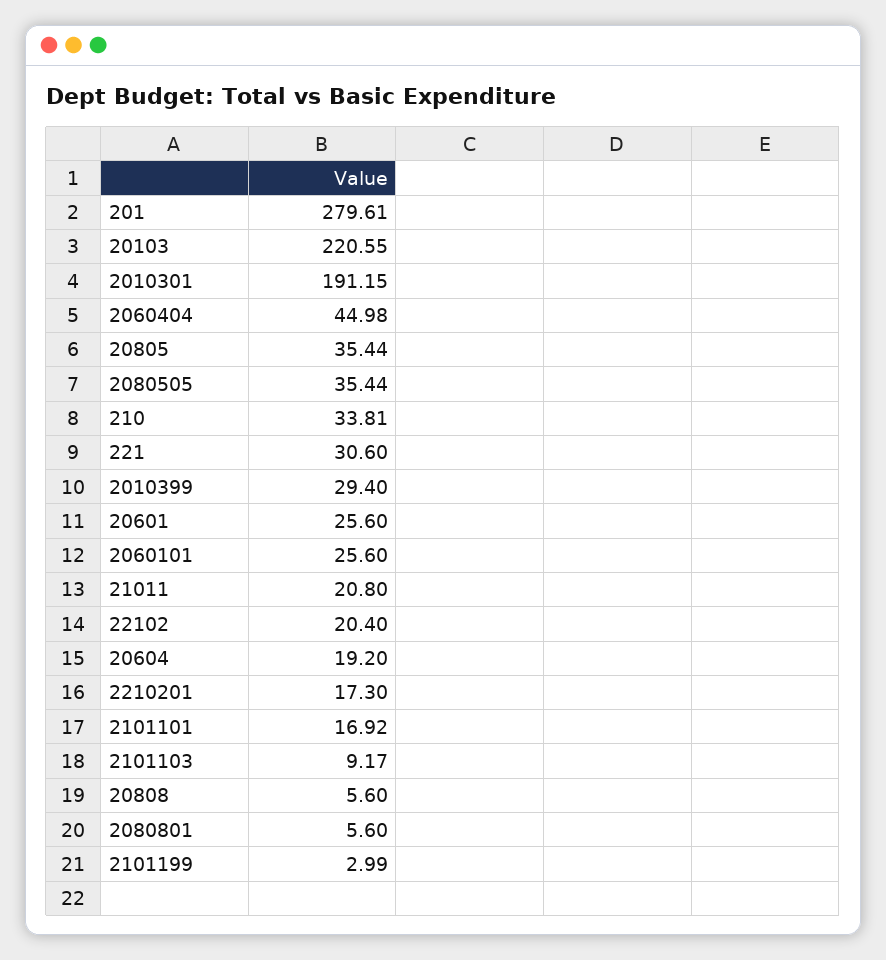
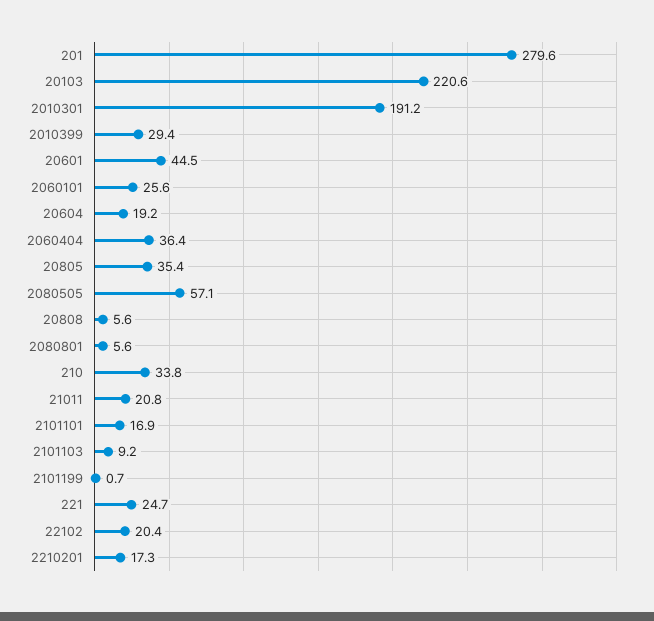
  {
    "201": 279.61,
    "20103": 220.55,
    "2010301": 191.15,
-   "2060404": 44.98,
+   "2060404": 36.4,
    "20805": 35.44,
-   "2080505": 35.44,
+   "2080505": 57.1,
    "210": 33.81,
-   "221": 30.6,
+   "221": 24.7,
    "2010399": 29.4,
-   "20601": 25.6,
+   "20601": 44.5,
    "2060101": 25.6,
    "21011": 20.8,
    "22102": 20.4,
    "20604": 19.2,
    "2210201": 17.3,
    "2101101": 16.92,
    "2101103": 9.17,
    "20808": 5.6,
    "2080801": 5.6,
-   "2101199": 2.99
+   "2101199": 0.7
  }

